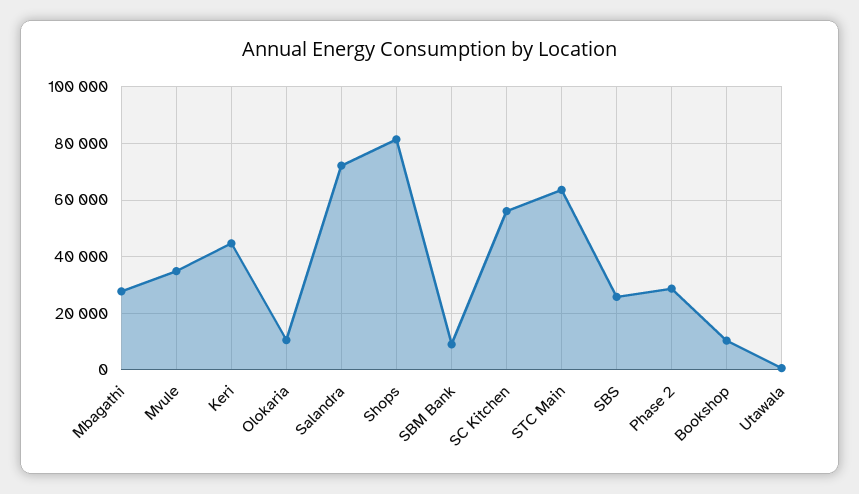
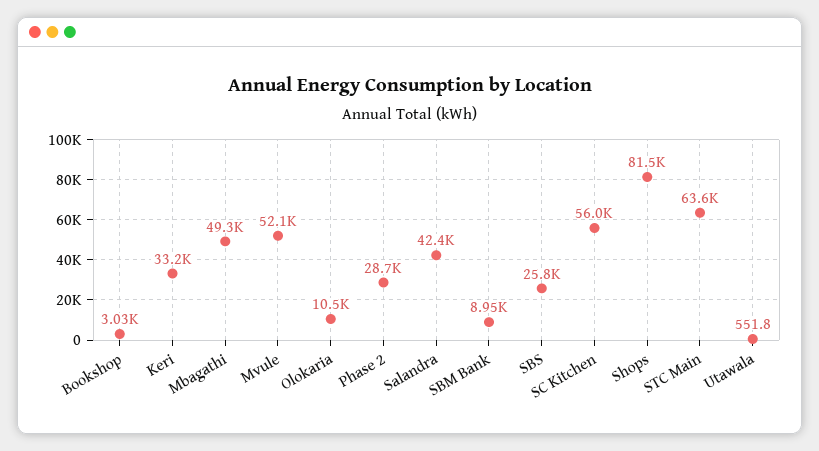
  {
-   "Mbagathi": 27500,
+   "Mbagathi": 49300,
-   "Mvule": 35000,
+   "Mvule": 52100,
-   "Keri": 45000,
+   "Keri": 33200,
    "Olokaria": 10500,
-   "Salandra": 72500,
+   "Salandra": 42400,
    "Shops": 81500,
    "SBM Bank": 8950,
    "SC Kitchen": 56000,
    "STC Main": 63600,
    "SBS": 25800,
    "Phase 2": 28700,
-   "Bookshop": 10000,
+   "Bookshop": 3030,
    "Utawala": 551.8
  }

